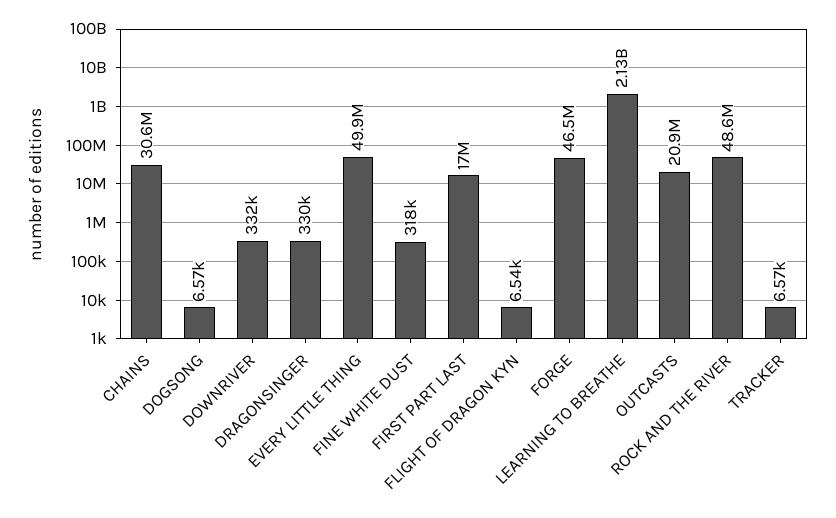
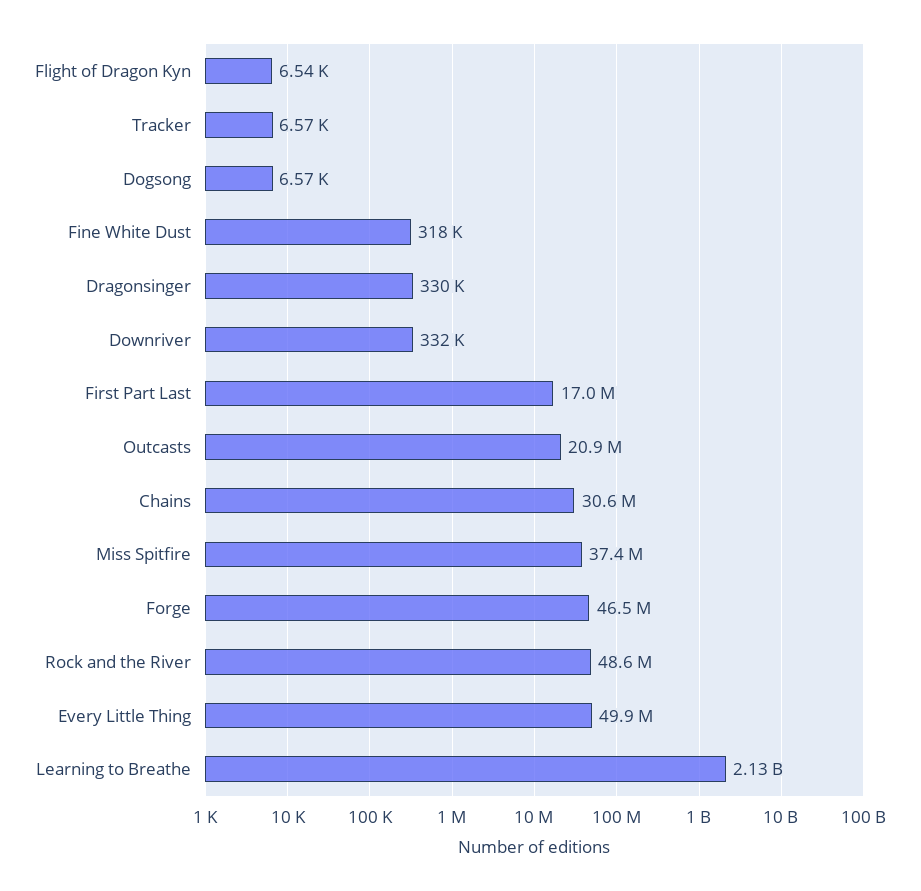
  {
    "CHAINS": 30600000,
    "DOGSONG": 6570,
    "DOWNRIVER": 332000,
    "DRAGONSINGER": 330000,
    "EVERY LITTLE THING": 49900000,
    "FINE WHITE DUST": 318000,
    "FIRST PART LAST": 17000000,
    "FLIGHT OF DRAGON KYN": 6540,
    "FORGE": 46500000,
    "LEARNING TO BREATHE": 2130000000,
    "OUTCASTS": 20900000,
    "ROCK AND THE RIVER": 48600000,
-   "TRACKER": 6570
+   "TRACKER": 6570,
+   "Miss Spitfire": 37400000
  }

